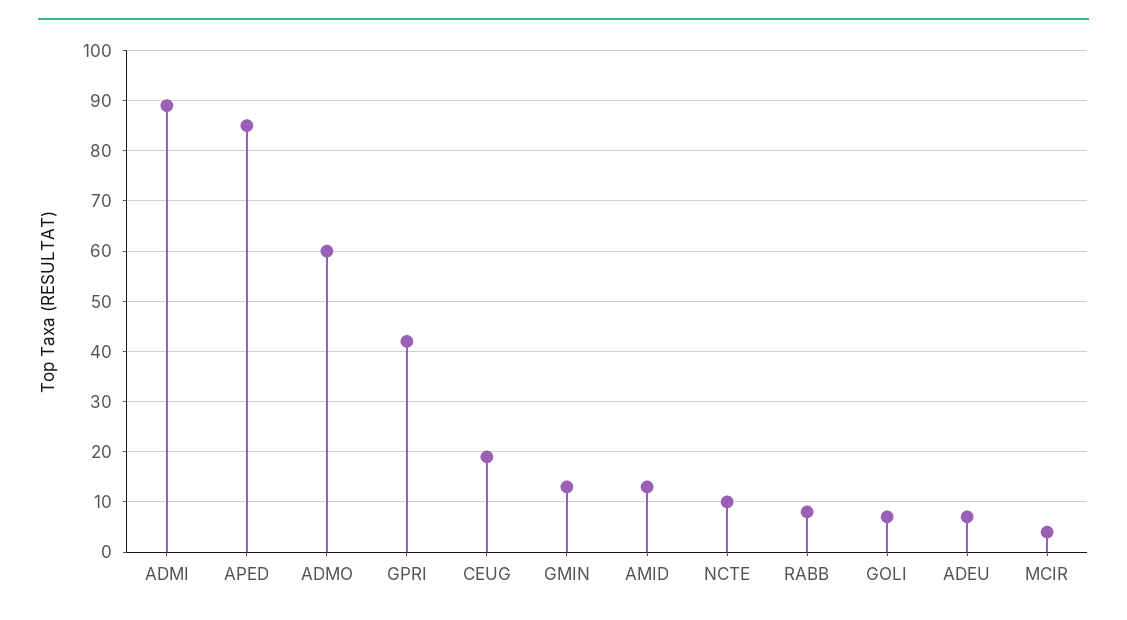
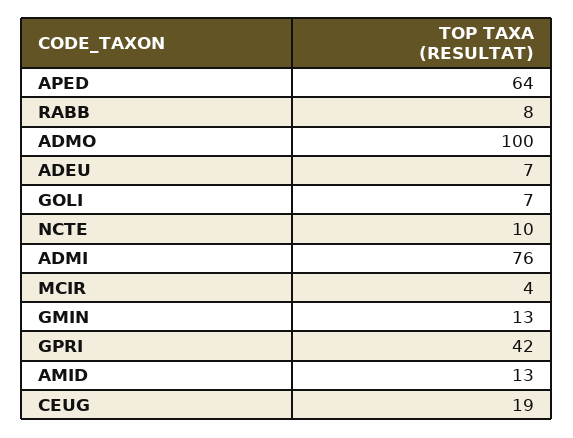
  {
-   "ADMI": 90,
+   "ADMI": 76,
-   "APED": 85,
+   "APED": 64,
-   "ADMO": 60,
+   "ADMO": 100,
    "GPRI": 42,
    "CEUG": 19,
    "GMIN": 13,
    "AMID": 13,
    "NCTE": 10,
    "RABB": 8,
    "GOLI": 7,
    "ADEU": 7,
    "MCIR": 4
  }

